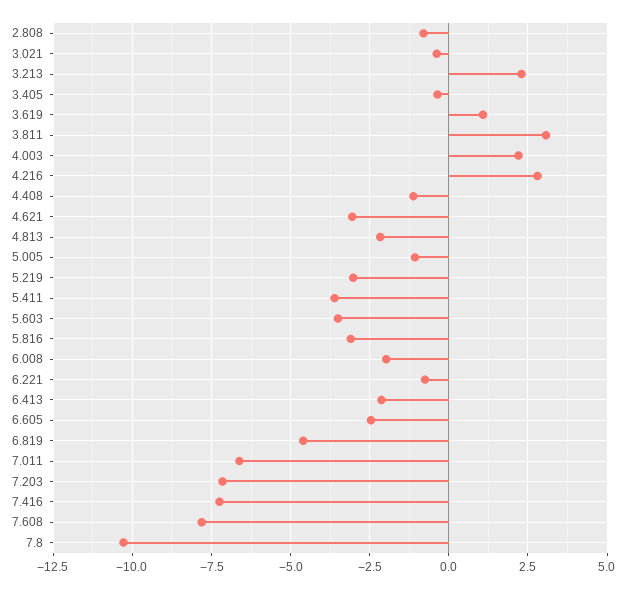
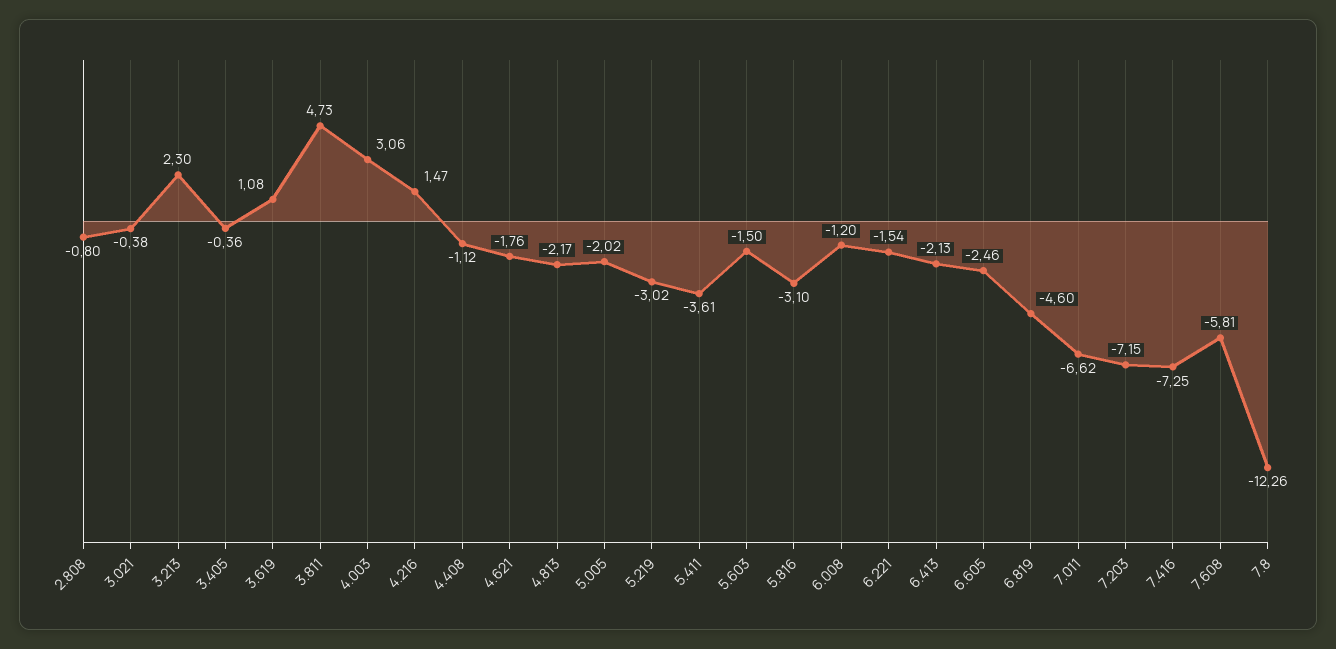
  {
    "2.808": -0.8,
    "3.021": -0.38,
    "3.213": 2.3,
    "3.405": -0.36,
    "3.619": 1.08,
-   "3.811": 3,
+   "3.811": 4.73,
-   "4.003": 2.25,
+   "4.003": 3.06,
-   "4.216": 2.75,
+   "4.216": 1.47,
    "4.408": -1.12,
-   "4.621": -3,
+   "4.621": -1.76,
    "4.813": -2.17,
-   "5.005": -1,
+   "5.005": -2.02,
    "5.219": -3.02,
    "5.411": -3.61,
-   "5.603": -3.5,
+   "5.603": -1.5,
    "5.816": -3.1,
-   "6.008": -2,
+   "6.008": -1.2,
-   "6.221": -0.75,
+   "6.221": -1.54,
    "6.413": -2.13,
    "6.605": -2.46,
    "6.819": -4.6,
    "7.011": -6.62,
    "7.203": -7.15,
    "7.416": -7.25,
-   "7.608": -7.75,
+   "7.608": -5.81,
-   "7.8": -10.25
+   "7.8": -12.26
  }

